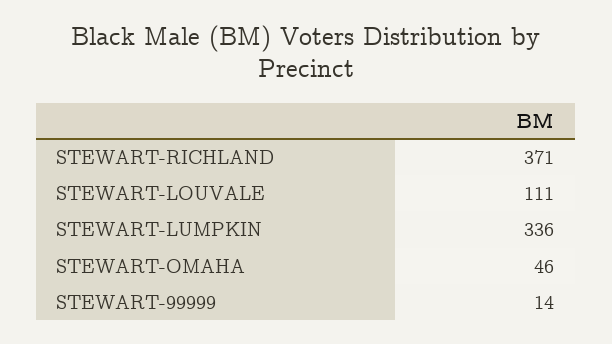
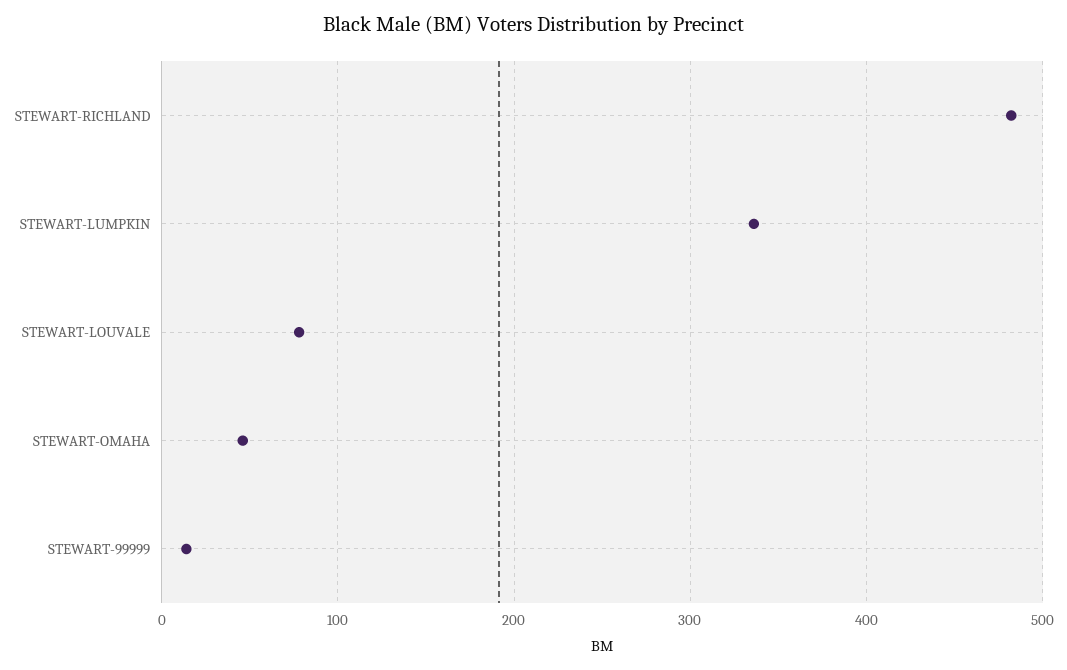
  {
-   "STEWART-RICHLAND": 371,
+   "STEWART-RICHLAND": 480,
-   "STEWART-LOUVALE": 111,
+   "STEWART-LOUVALE": 80,
    "STEWART-LUMPKIN": 336,
    "STEWART-OMAHA": 46,
    "STEWART-99999": 14
  }

